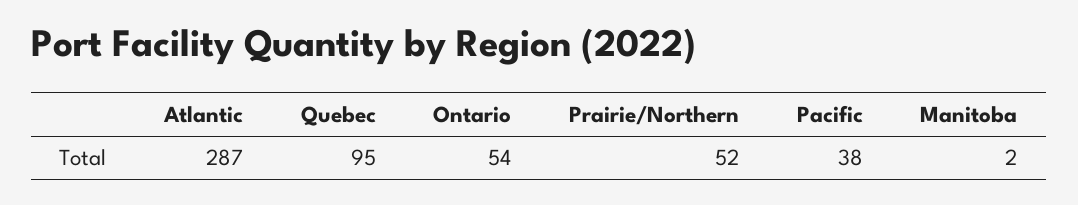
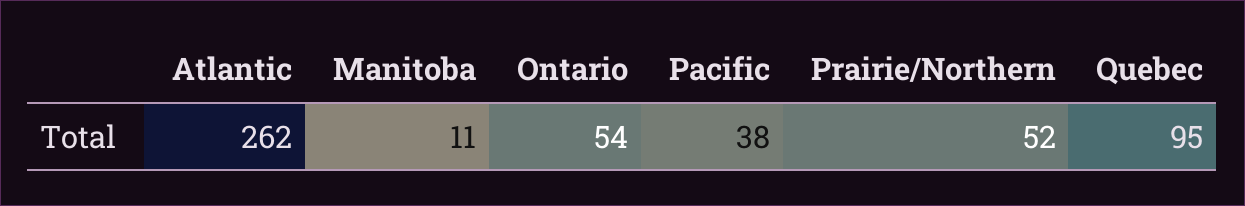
  {
-   "Atlantic": 287,
+   "Atlantic": 262,
    "Quebec": 95,
    "Ontario": 54,
    "Prairie/Northern": 52,
    "Pacific": 38,
-   "Manitoba": 2
+   "Manitoba": 11
  }

